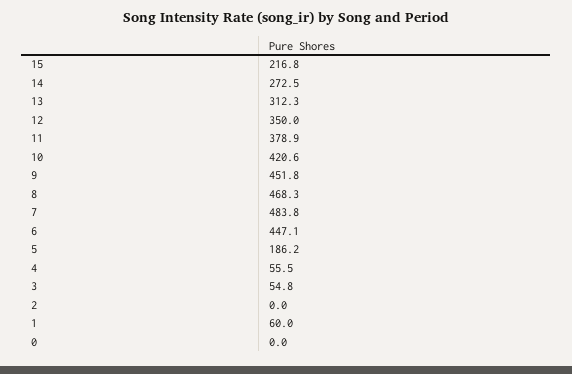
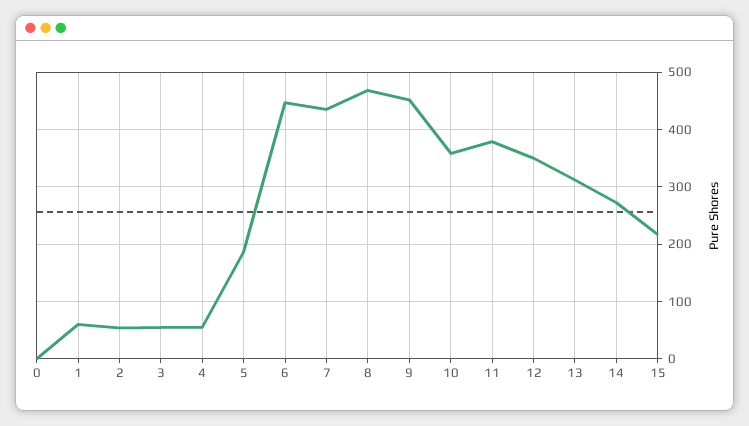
  {
    "15": 216.8,
    "14": 272.5,
    "13": 312.3,
    "12": 350,
    "11": 378.9,
-   "10": 420.6,
+   "10": 360,
    "9": 451.8,
    "8": 468.3,
-   "7": 483.8,
+   "7": 440,
    "6": 447.1,
    "5": 186.2,
    "4": 55.5,
    "3": 54.8,
-   "2": 0,
+   "2": 60,
    "1": 60,
    "0": 0
  }

